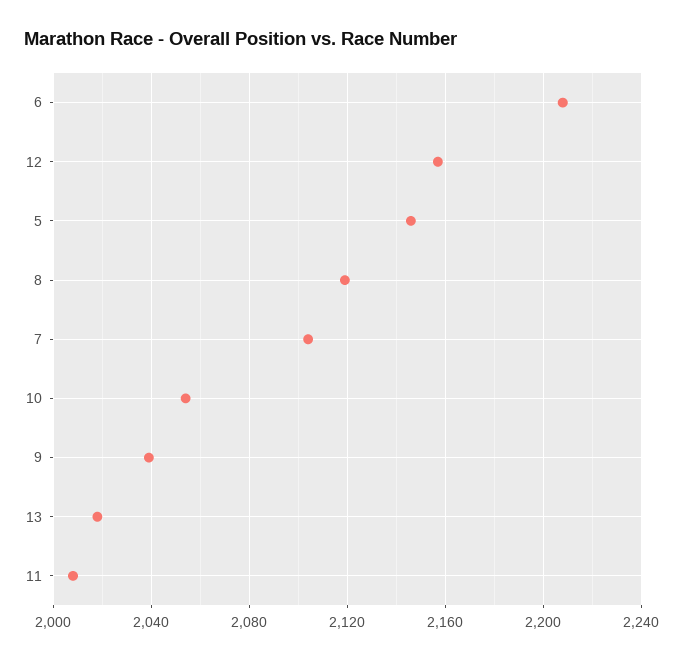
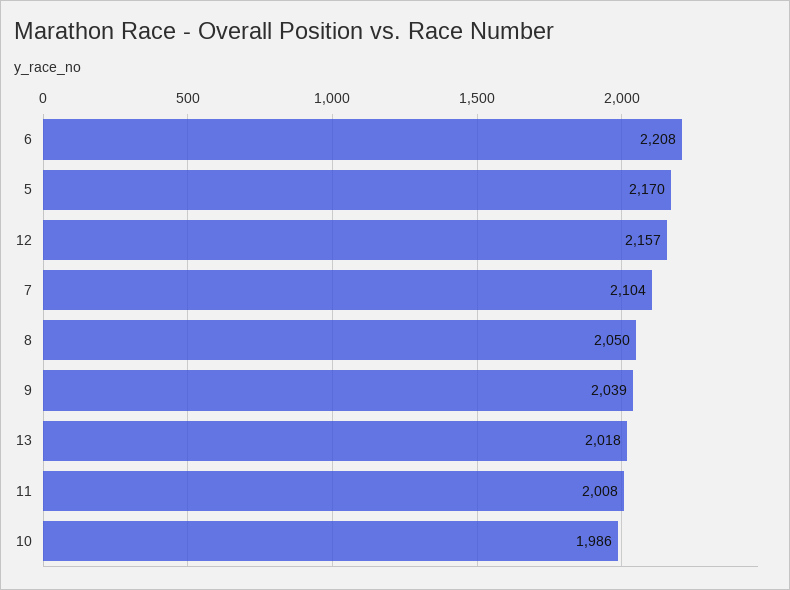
  {
    "6": 2208,
    "12": 2157,
-   "5": 2145,
+   "5": 2170,
-   "8": 2120,
+   "8": 2050,
    "7": 2104,
-   "10": 2055,
+   "10": 1986,
    "9": 2039,
    "13": 2018,
    "11": 2008
  }

